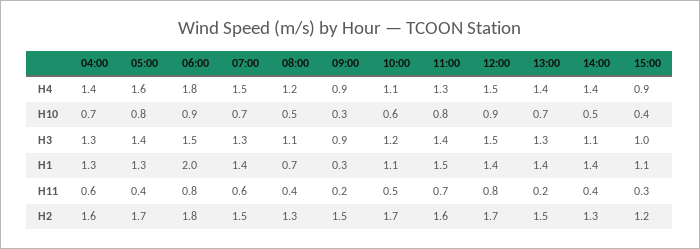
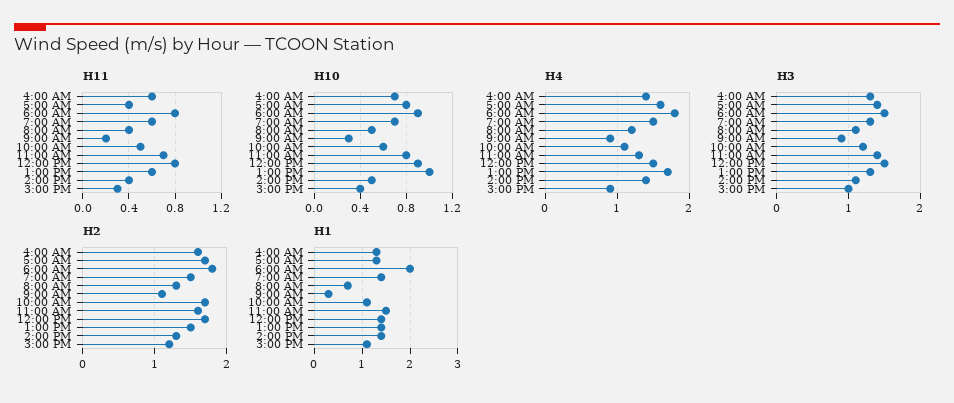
  {
    "H4": {
      "04:00": 1.4,
      "05:00": 1.6,
      "06:00": 1.8,
      "07:00": 1.5,
      "08:00": 1.2,
      "09:00": 0.9,
      "10:00": 1.1,
      "11:00": 1.3,
      "12:00": 1.5,
-     "13:00": 1.4,
+     "13:00": 1.7,
      "14:00": 1.4,
      "15:00": 0.9
    },
    "H10": {
      "04:00": 0.7,
      "05:00": 0.8,
      "06:00": 0.9,
      "07:00": 0.7,
      "08:00": 0.5,
      "09:00": 0.3,
      "10:00": 0.6,
      "11:00": 0.8,
      "12:00": 0.9,
-     "13:00": 0.7,
+     "13:00": 1,
      "14:00": 0.5,
      "15:00": 0.4
    },
    "H3": {
      "04:00": 1.3,
      "05:00": 1.4,
      "06:00": 1.5,
      "07:00": 1.3,
      "08:00": 1.1,
      "09:00": 0.9,
      "10:00": 1.2,
      "11:00": 1.4,
      "12:00": 1.5,
      "13:00": 1.3,
      "14:00": 1.1,
      "15:00": 1
    },
    "H1": {
      "04:00": 1.3,
      "05:00": 1.3,
      "06:00": 2,
      "07:00": 1.4,
      "08:00": 0.7,
      "09:00": 0.3,
      "10:00": 1.1,
      "11:00": 1.5,
      "12:00": 1.4,
      "13:00": 1.4,
      "14:00": 1.4,
      "15:00": 1.1
    },
    "H11": {
      "04:00": 0.6,
      "05:00": 0.4,
      "06:00": 0.8,
      "07:00": 0.6,
      "08:00": 0.4,
      "09:00": 0.2,
      "10:00": 0.5,
      "11:00": 0.7,
      "12:00": 0.8,
-     "13:00": 0.2,
+     "13:00": 0.6,
      "14:00": 0.4,
      "15:00": 0.3
    },
    "H2": {
      "04:00": 1.6,
      "05:00": 1.7,
      "06:00": 1.8,
      "07:00": 1.5,
      "08:00": 1.3,
-     "09:00": 1.5,
+     "09:00": 1.1,
      "10:00": 1.7,
      "11:00": 1.6,
      "12:00": 1.7,
      "13:00": 1.5,
      "14:00": 1.3,
      "15:00": 1.2
    }
  }

